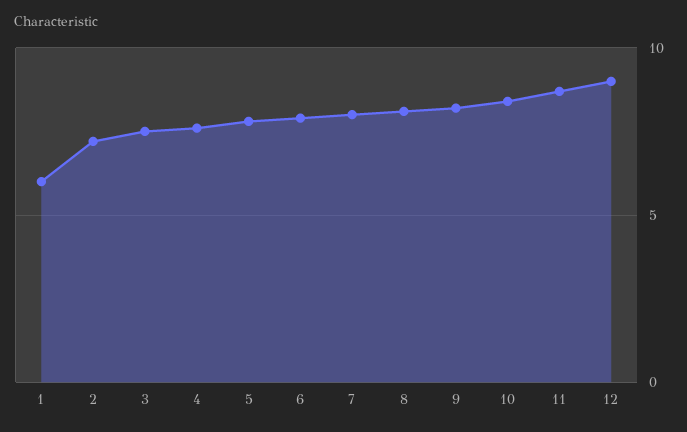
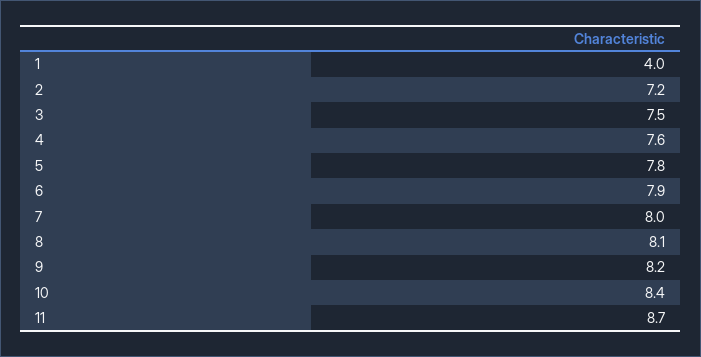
  {
-   "1": 6,
+   "1": 4,
    "2": 7.2,
    "3": 7.5,
    "4": 7.6,
    "5": 7.8,
    "6": 7.9,
    "7": 8,
    "8": 8.1,
    "9": 8.2,
    "10": 8.4,
-   "11": 8.7,
+   "11": 8.7
-   "12": 9
  }

